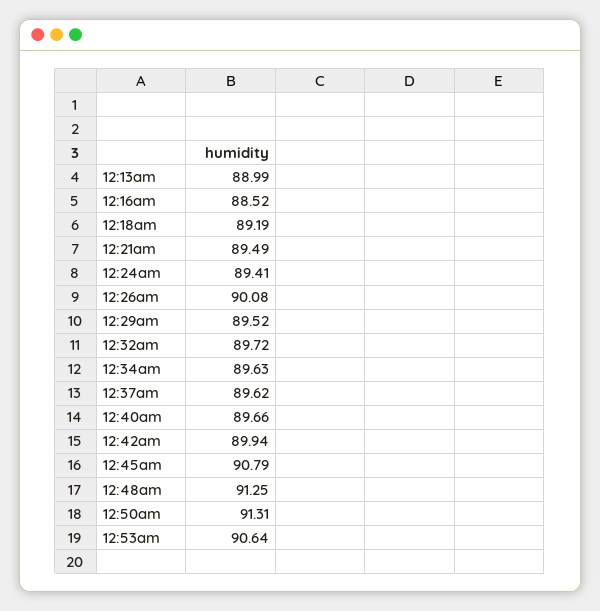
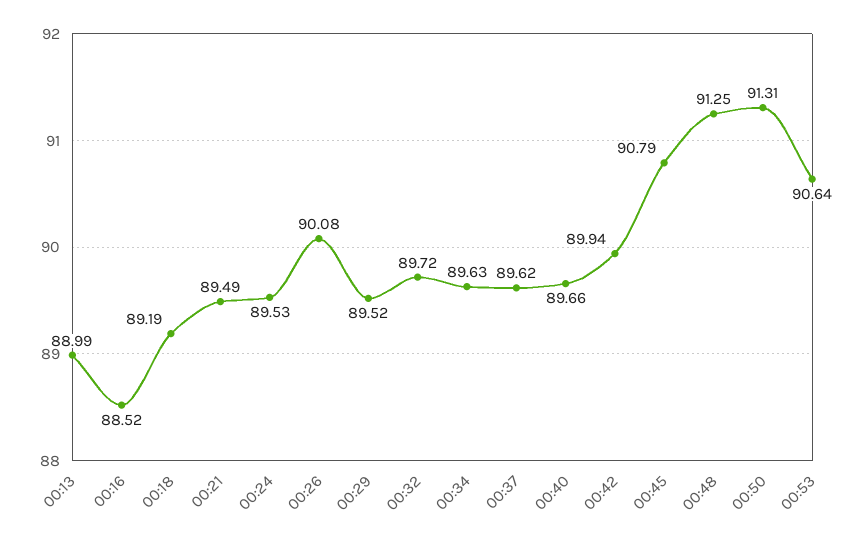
  {
    "12:13am": 88.99,
    "12:16am": 88.52,
    "12:18am": 89.19,
    "12:21am": 89.49,
-   "12:24am": 89.41,
+   "12:24am": 89.53,
    "12:26am": 90.08,
    "12:29am": 89.52,
    "12:32am": 89.72,
    "12:34am": 89.63,
    "12:37am": 89.62,
    "12:40am": 89.66,
    "12:42am": 89.94,
    "12:45am": 90.79,
    "12:48am": 91.25,
    "12:50am": 91.31,
    "12:53am": 90.64
  }

